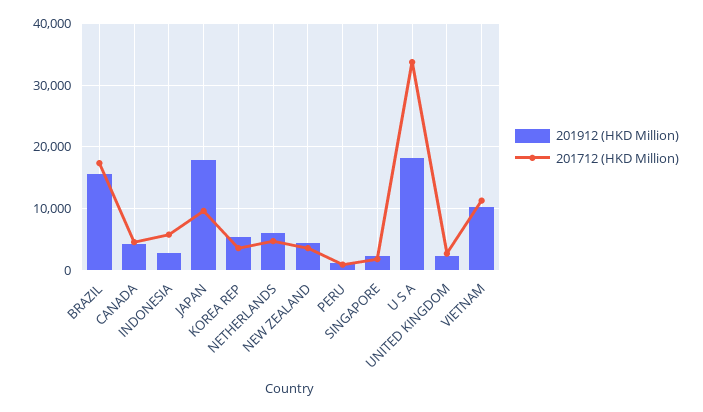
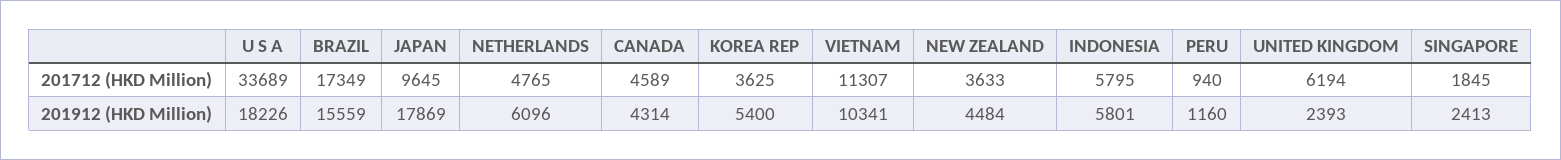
  {
    "201912 (HKD Million)": {
      "BRAZIL": 15559,
      "CANADA": 4314,
-     "INDONESIA": 3000,
+     "INDONESIA": 5801,
      "JAPAN": 17869,
      "KOREA REP": 5400,
      "NETHERLANDS": 6096,
      "NEW ZEALAND": 4484,
      "PERU": 1160,
      "SINGAPORE": 2413,
      "U S A": 18226,
      "UNITED KINGDOM": 2393,
      "VIETNAM": 10341
    },
    "201712 (HKD Million)": {
      "BRAZIL": 17349,
      "CANADA": 4589,
      "INDONESIA": 5795,
      "JAPAN": 9645,
      "KOREA REP": 3625,
      "NETHERLANDS": 4765,
      "NEW ZEALAND": 3633,
      "PERU": 940,
      "SINGAPORE": 1845,
      "U S A": 33689,
-     "UNITED KINGDOM": 3000,
+     "UNITED KINGDOM": 6194,
      "VIETNAM": 11307
    }
  }

